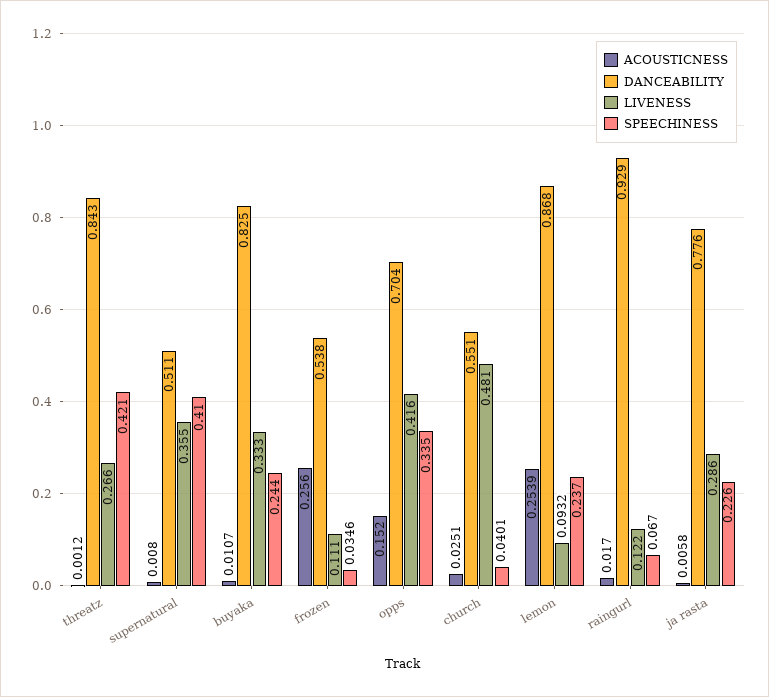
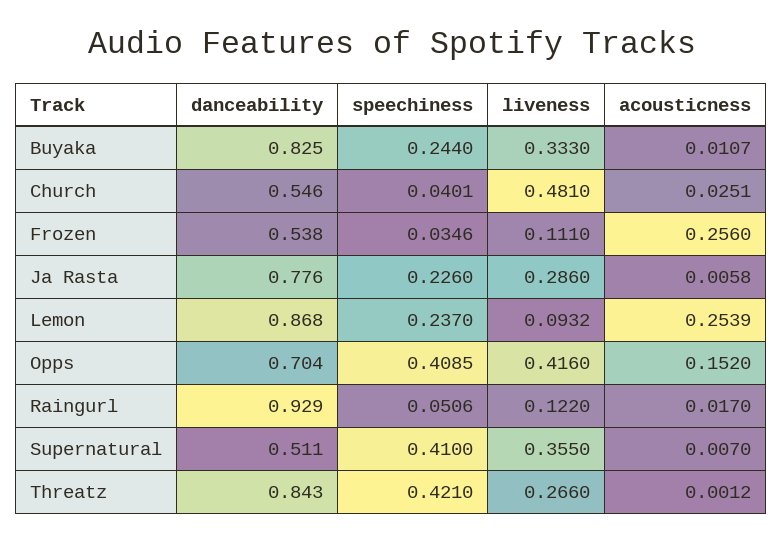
  {
    "ACOUSTICNESS": {
      "threatz": 0.0012,
-     "supernatural": 0.008,
+     "supernatural": 0.007,
      "buyaka": 0.0107,
      "frozen": 0.256,
      "opps": 0.152,
      "church": 0.0251,
      "lemon": 0.2539,
      "raingurl": 0.017,
      "ja rasta": 0.0058
    },
    "DANCEABILITY": {
      "threatz": 0.843,
      "supernatural": 0.511,
      "buyaka": 0.825,
      "frozen": 0.538,
      "opps": 0.704,
-     "church": 0.551,
+     "church": 0.546,
      "lemon": 0.868,
      "raingurl": 0.929,
      "ja rasta": 0.776
    },
    "LIVENESS": {
      "threatz": 0.266,
      "supernatural": 0.355,
      "buyaka": 0.333,
      "frozen": 0.111,
      "opps": 0.416,
      "church": 0.481,
      "lemon": 0.0932,
      "raingurl": 0.122,
      "ja rasta": 0.286
    },
    "SPEECHINESS": {
      "threatz": 0.421,
      "supernatural": 0.41,
      "buyaka": 0.244,
      "frozen": 0.0346,
-     "opps": 0.335,
+     "opps": 0.4085,
      "church": 0.0401,
      "lemon": 0.237,
-     "raingurl": 0.067,
+     "raingurl": 0.0506,
      "ja rasta": 0.226
    }
  }

